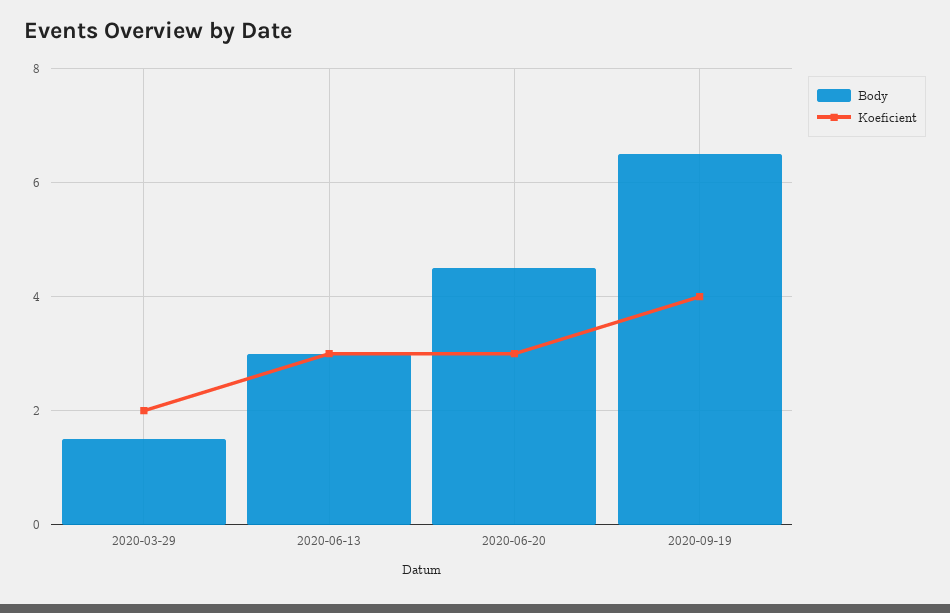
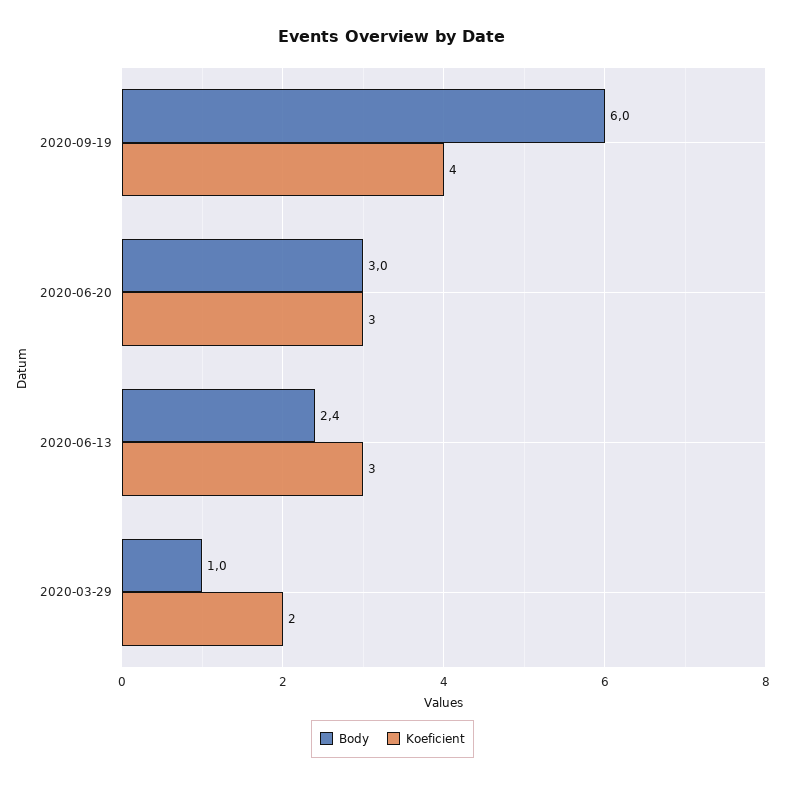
  {
    "Body": {
-     "2020-03-29": 1.5,
+     "2020-03-29": 1,
-     "2020-06-13": 3,
+     "2020-06-13": 2.4,
-     "2020-06-20": 4.5,
+     "2020-06-20": 3,
-     "2020-09-19": 6.5
+     "2020-09-19": 6
    },
    "Koeficient": {
      "2020-03-29": 2,
      "2020-06-13": 3,
      "2020-06-20": 3,
      "2020-09-19": 4
    }
  }

